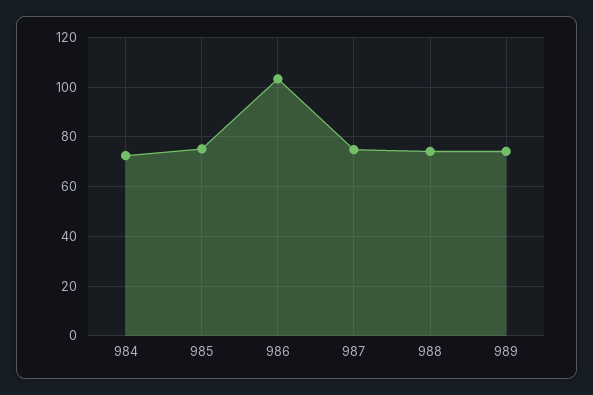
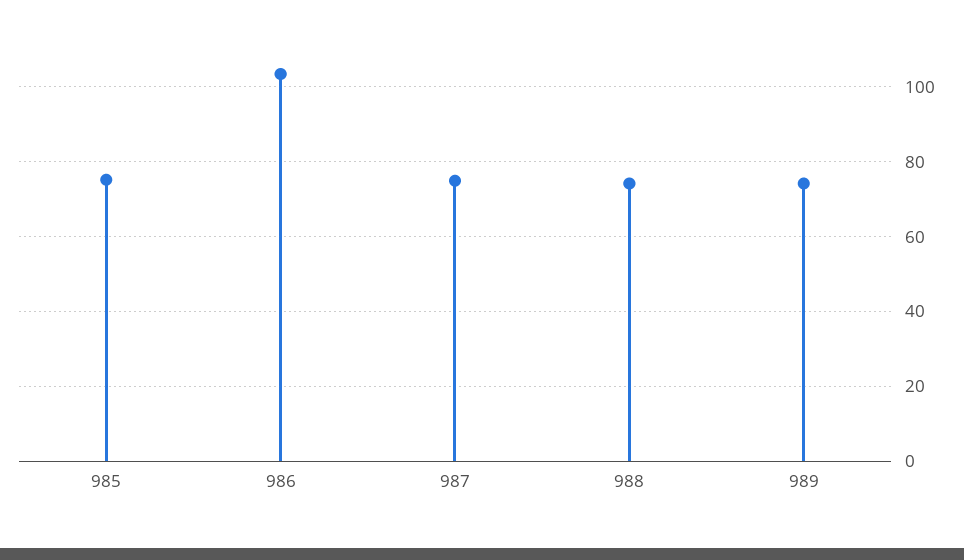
  {
-   "984": 72.5,
    "985": 76,
    "986": 104,
    "987": 74,
    "988": 74,
    "989": 74
  }

